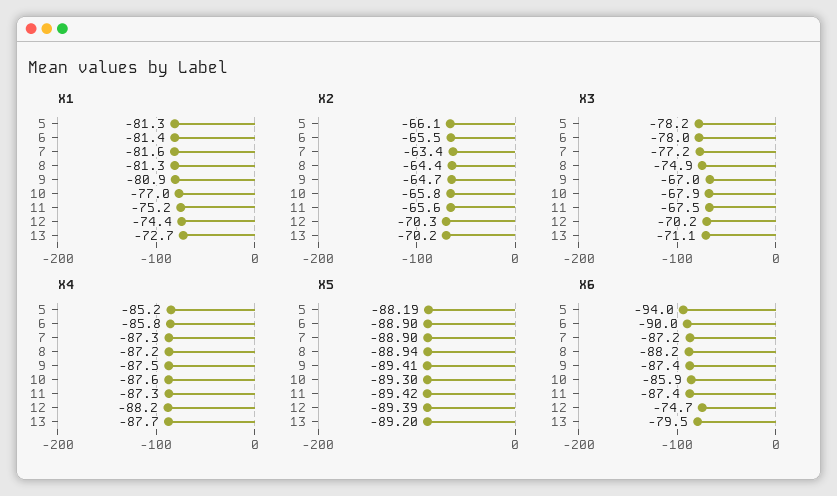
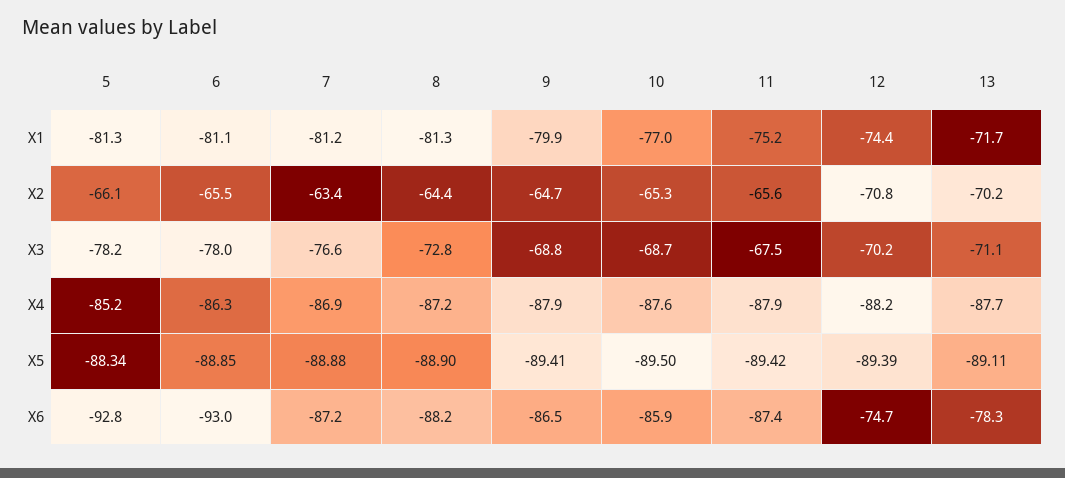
  {
    "X1": {
      "5": -81.3,
-     "6": -81.4,
+     "6": -81.1,
-     "7": -81.6,
+     "7": -81.2,
      "8": -81.3,
-     "9": -80.9,
+     "9": -79.9,
      "10": -77,
      "11": -75.2,
      "12": -74.4,
-     "13": -72.7
+     "13": -71.7
    },
    "X2": {
      "5": -66.1,
      "6": -65.5,
      "7": -63.4,
      "8": -64.4,
      "9": -64.7,
-     "10": -65.8,
+     "10": -65.3,
      "11": -65.6,
-     "12": -70.3,
+     "12": -70.8,
      "13": -70.2
    },
    "X3": {
      "5": -78.2,
      "6": -78,
-     "7": -77.2,
+     "7": -76.6,
-     "8": -74.9,
+     "8": -72.8,
-     "9": -67,
+     "9": -68.8,
-     "10": -67.9,
+     "10": -68.7,
      "11": -67.5,
      "12": -70.2,
      "13": -71.1
    },
    "X4": {
      "5": -85.2,
-     "6": -85.8,
+     "6": -86.3,
-     "7": -87.3,
+     "7": -86.9,
      "8": -87.2,
-     "9": -87.5,
+     "9": -87.9,
      "10": -87.6,
-     "11": -87.3,
+     "11": -87.9,
      "12": -88.2,
      "13": -87.7
    },
    "X5": {
-     "5": -88.19,
+     "5": -88.34,
-     "6": -88.9,
+     "6": -88.85,
-     "7": -88.9,
+     "7": -88.88,
-     "8": -88.94,
+     "8": -88.9,
      "9": -89.41,
-     "10": -89.3,
+     "10": -89.5,
      "11": -89.42,
      "12": -89.39,
-     "13": -89.2
+     "13": -89.11
    },
    "X6": {
-     "5": -94,
+     "5": -92.8,
-     "6": -90,
+     "6": -93,
      "7": -87.2,
      "8": -88.2,
-     "9": -87.4,
+     "9": -86.5,
      "10": -85.9,
      "11": -87.4,
      "12": -74.7,
-     "13": -79.5
+     "13": -78.3
    }
  }

